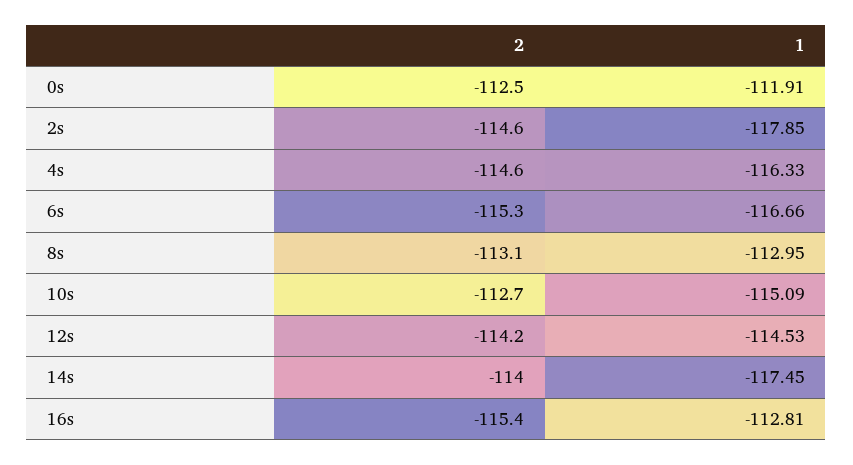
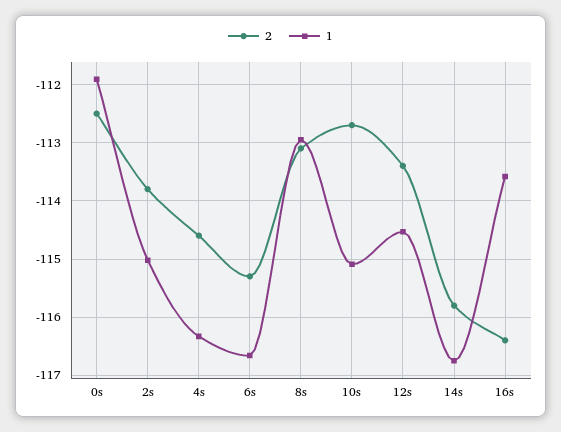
  {
    "2": {
      "0s": -112.5,
-     "2s": -114.6,
+     "2s": -113.8,
      "4s": -114.6,
      "6s": -115.3,
      "8s": -113.1,
      "10s": -112.7,
-     "12s": -114.2,
+     "12s": -113.4,
-     "14s": -114,
+     "14s": -115.8,
-     "16s": -115.4
+     "16s": -116.4
    },
    "1": {
      "0s": -111.91,
-     "2s": -117.85,
+     "2s": -115,
      "4s": -116.33,
      "6s": -116.66,
      "8s": -112.95,
      "10s": -115.09,
      "12s": -114.53,
-     "14s": -117.45,
+     "14s": -116.8,
-     "16s": -112.81
+     "16s": -113.6
    }
  }

